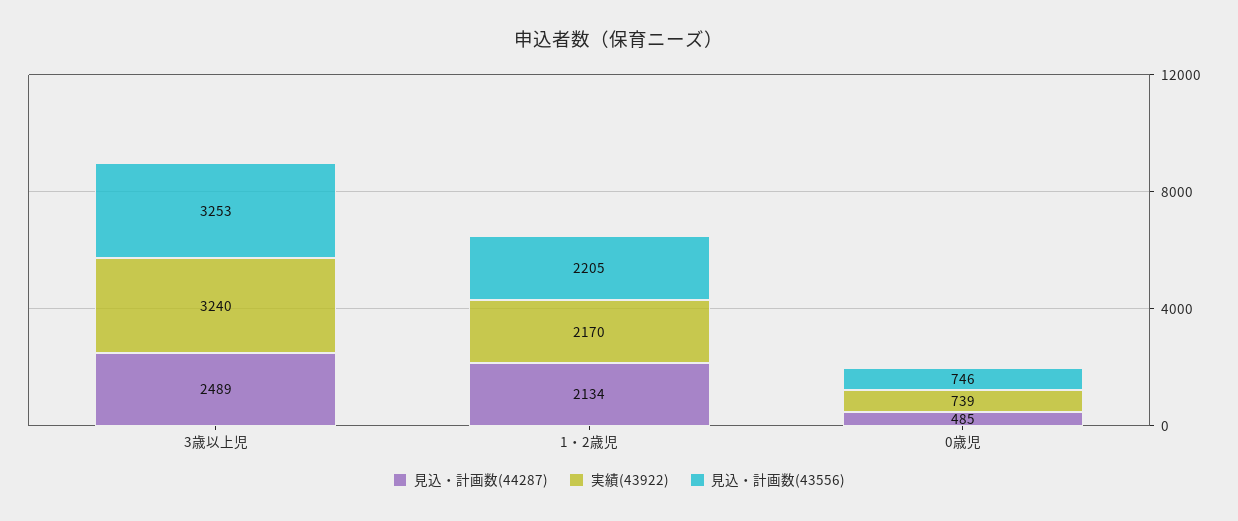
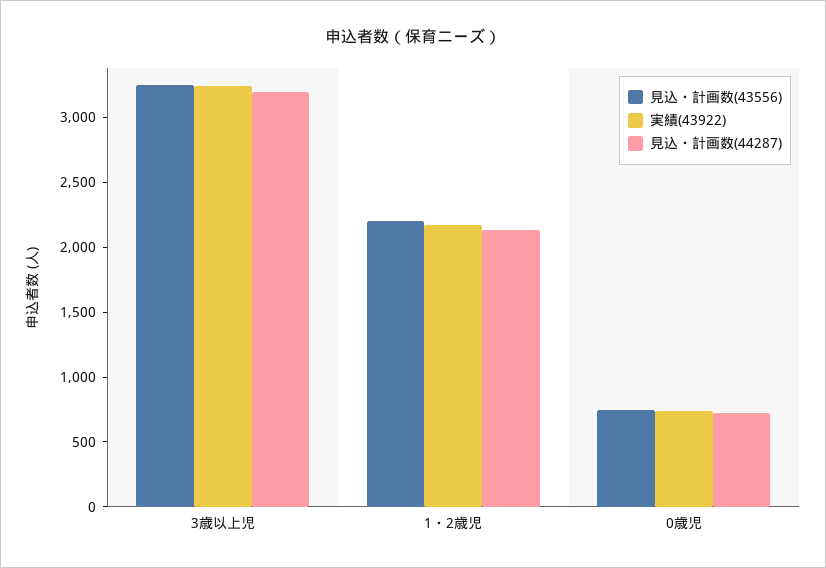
  {
    "見込・計画数(44287)": {
-     "3歳以上児": 2489,
+     "3歳以上児": 3200,
      "1・2歳児": 2134,
-     "0歳児": 485
+     "0歳児": 700
    },
    "実績(43922)": {
      "3歳以上児": 3240,
      "1・2歳児": 2170,
      "0歳児": 739
    },
    "見込・計画数(43556)": {
      "3歳以上児": 3253,
      "1・2歳児": 2205,
      "0歳児": 746
    }
  }

